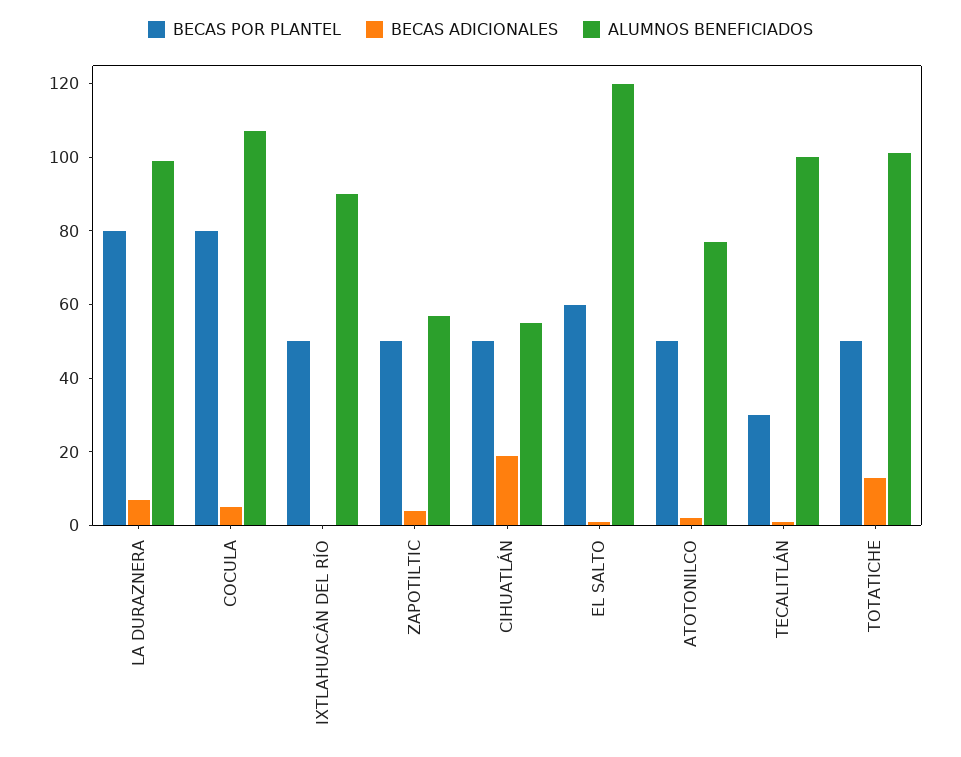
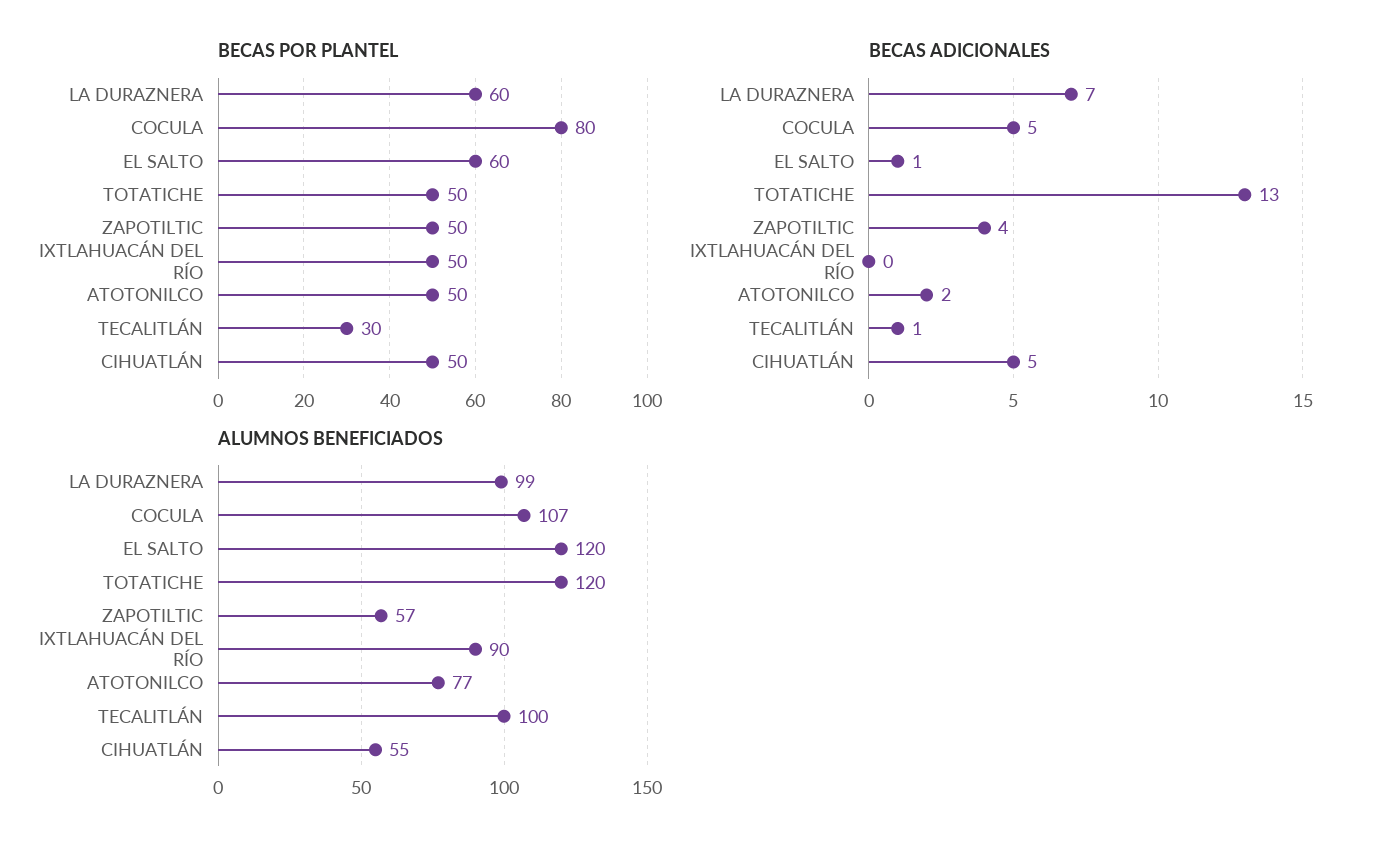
  {
    "BECAS POR PLANTEL": {
-     "LA DURAZNERA": 80,
+     "LA DURAZNERA": 60,
      "COCULA": 80,
      "IXTLAHUACÁN DEL RÍO": 50,
      "ZAPOTILTIC": 50,
      "CIHUATLÁN": 50,
      "EL SALTO": 60,
      "ATOTONILCO": 50,
      "TECALITLÁN": 30,
      "TOTATICHE": 50
    },
    "BECAS ADICIONALES": {
      "LA DURAZNERA": 7,
      "COCULA": 5,
      "IXTLAHUACÁN DEL RÍO": 0,
      "ZAPOTILTIC": 4,
-     "CIHUATLÁN": 20,
+     "CIHUATLÁN": 5,
      "EL SALTO": 1,
      "ATOTONILCO": 2,
      "TECALITLÁN": 1,
      "TOTATICHE": 13
    },
    "ALUMNOS BENEFICIADOS": {
      "LA DURAZNERA": 99,
      "COCULA": 107,
      "IXTLAHUACÁN DEL RÍO": 90,
      "ZAPOTILTIC": 57,
      "CIHUATLÁN": 55,
      "EL SALTO": 120,
      "ATOTONILCO": 77,
      "TECALITLÁN": 100,
-     "TOTATICHE": 100
+     "TOTATICHE": 120
    }
  }

